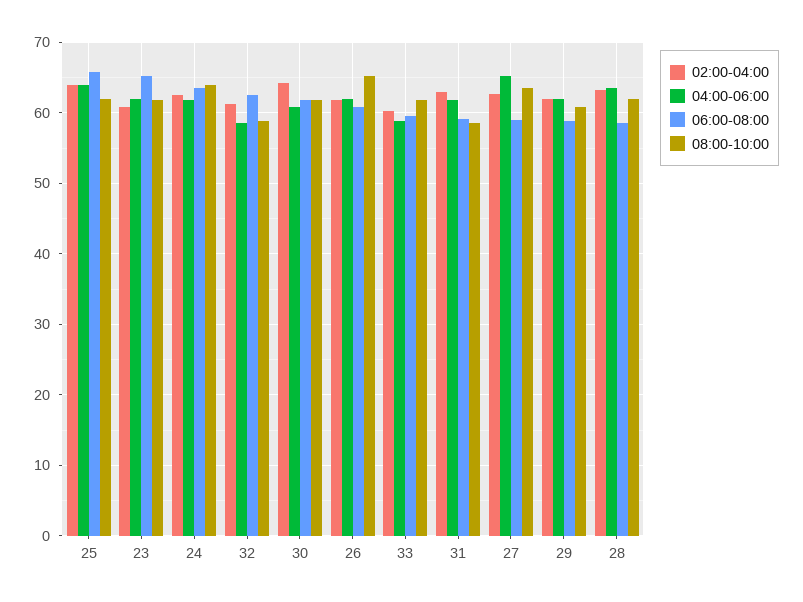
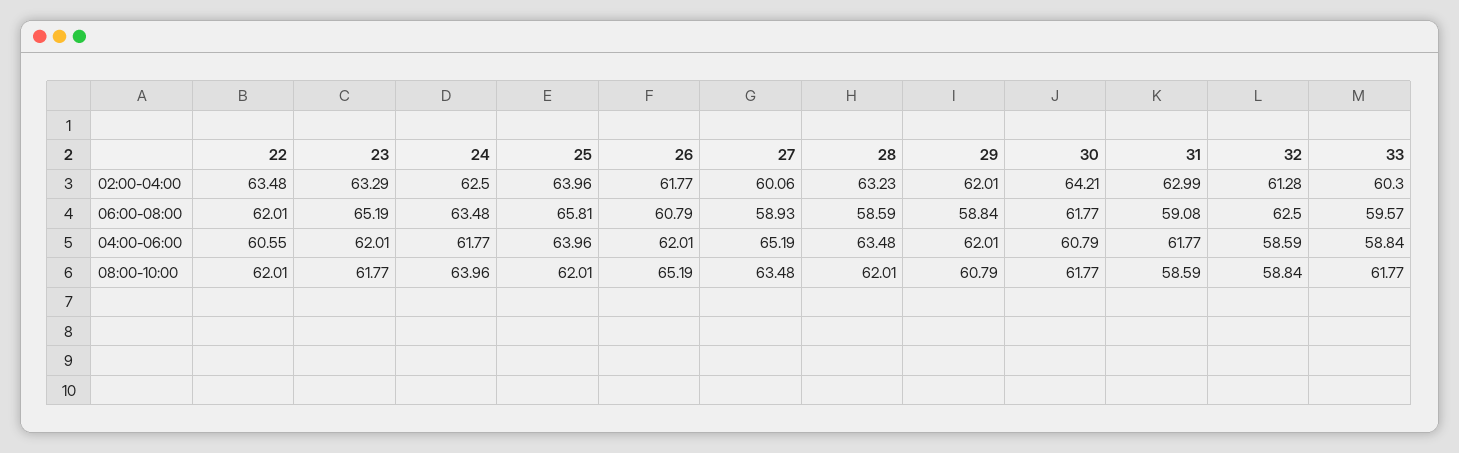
  {
    "02:00-04:00": {
      "25": 63.96,
-     "23": 61,
+     "23": 63.29,
      "24": 62.5,
      "32": 61.28,
      "30": 64.21,
      "26": 61.77,
      "33": 60.3,
      "31": 62.99,
-     "27": 63,
+     "27": 60.06,
      "29": 62.01,
-     "28": 63.23
+     "28": 63.23,
+     "22": 63.48
    },
    "04:00-06:00": {
      "25": 63.96,
      "23": 62.01,
      "24": 61.77,
      "32": 58.59,
      "30": 60.79,
      "26": 62.01,
      "33": 58.84,
      "31": 61.77,
      "27": 65.19,
      "29": 62.01,
-     "28": 63.48
+     "28": 63.48,
+     "22": 60.55
    },
    "06:00-08:00": {
      "25": 65.81,
      "23": 65.19,
      "24": 63.48,
      "32": 62.5,
      "30": 61.77,
      "26": 60.79,
      "33": 59.57,
      "31": 59.08,
      "27": 58.93,
      "29": 58.84,
-     "28": 58.59
+     "28": 58.59,
+     "22": 62.01
    },
    "08:00-10:00": {
      "25": 62.01,
      "23": 61.77,
      "24": 63.96,
      "32": 58.84,
      "30": 61.77,
      "26": 65.19,
      "33": 61.77,
      "31": 58.59,
      "27": 63.48,
      "29": 60.79,
-     "28": 62.01
+     "28": 62.01,
+     "22": 62.01
    }
  }

